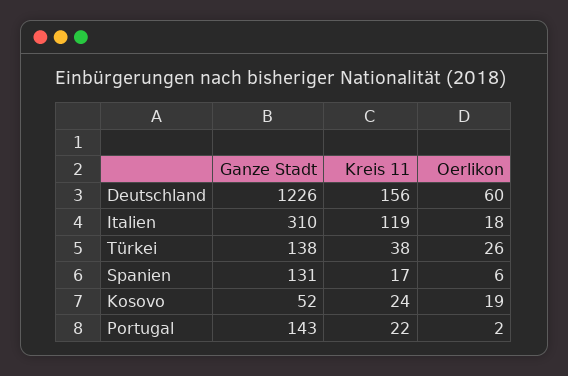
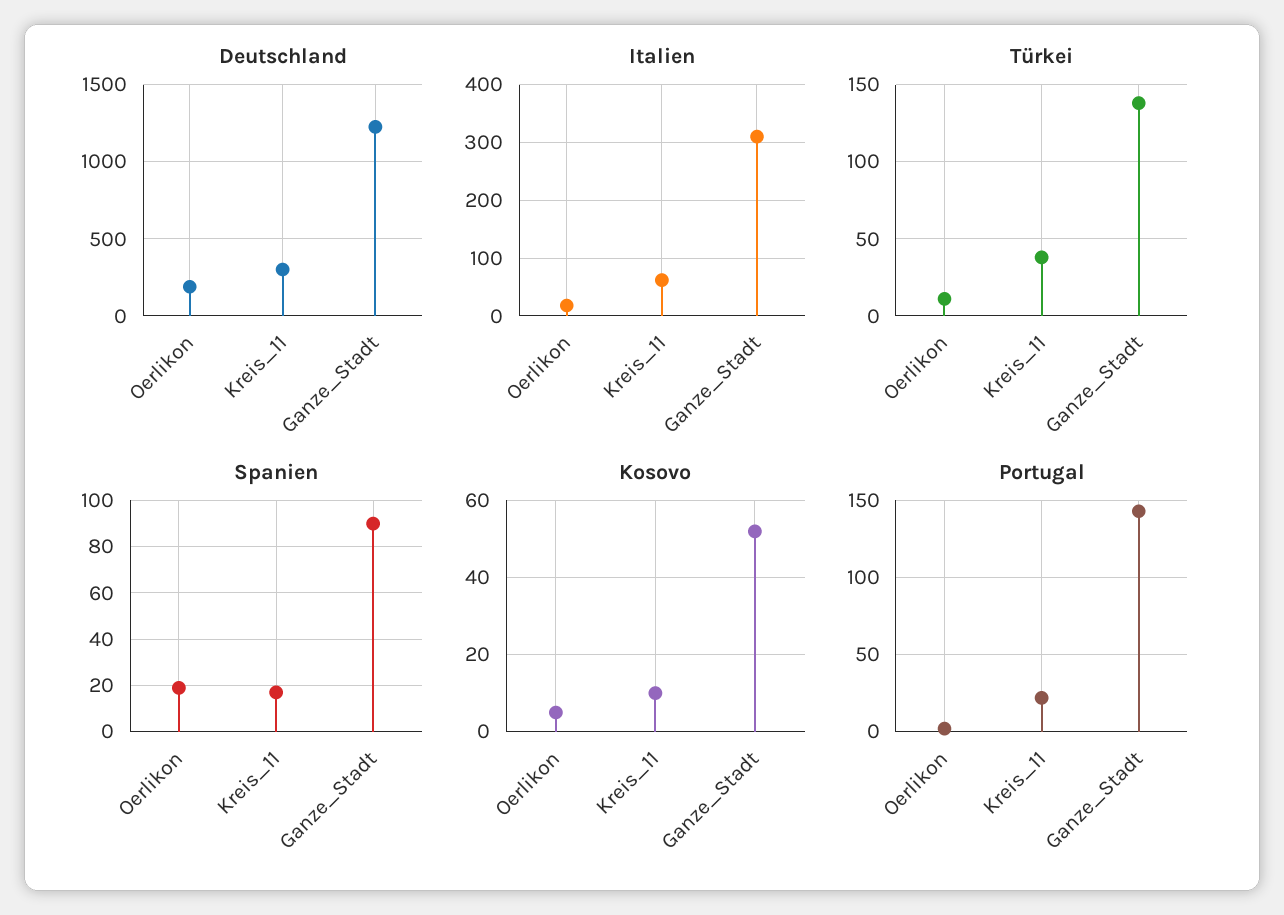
  {
    "Deutschland": {
      "Ganze Stadt": 1226,
-     "Kreis 11": 156,
+     "Kreis 11": 300,
-     "Oerlikon": 60
+     "Oerlikon": 200
    },
    "Italien": {
      "Ganze Stadt": 310,
-     "Kreis 11": 119,
+     "Kreis 11": 60,
      "Oerlikon": 18
    },
    "Türkei": {
      "Ganze Stadt": 138,
      "Kreis 11": 38,
-     "Oerlikon": 26
+     "Oerlikon": 10
    },
    "Spanien": {
-     "Ganze Stadt": 131,
+     "Ganze Stadt": 90,
      "Kreis 11": 17,
-     "Oerlikon": 6
+     "Oerlikon": 20
    },
    "Kosovo": {
      "Ganze Stadt": 52,
-     "Kreis 11": 24,
+     "Kreis 11": 10,
-     "Oerlikon": 19
+     "Oerlikon": 5
    },
    "Portugal": {
      "Ganze Stadt": 143,
      "Kreis 11": 22,
      "Oerlikon": 2
    }
  }

